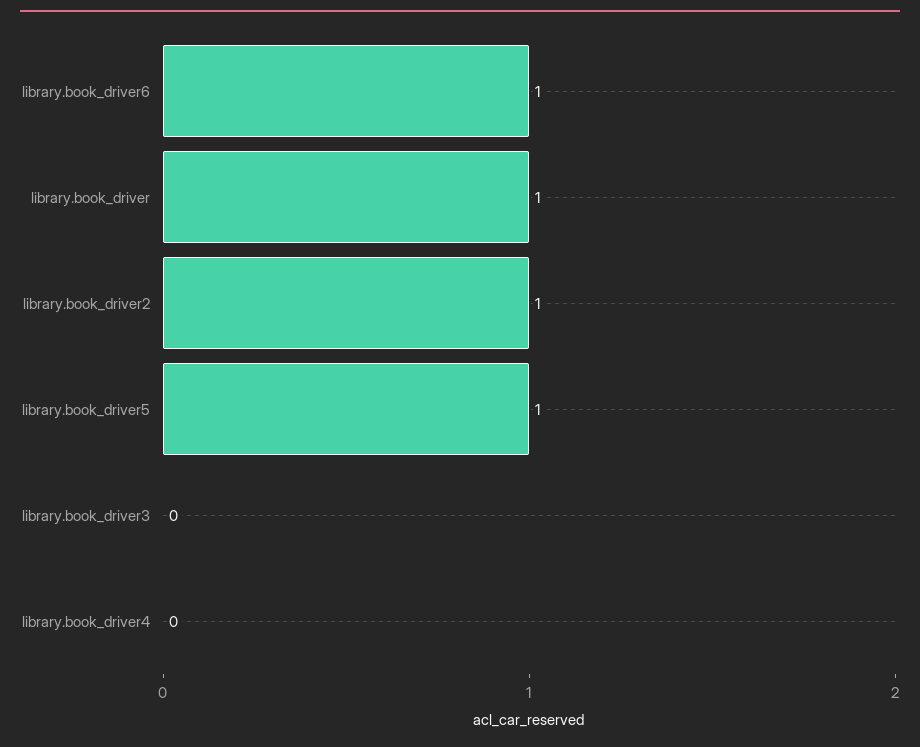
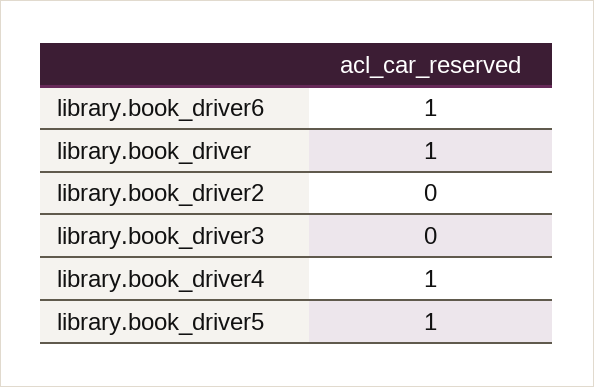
  {
    "library.book_driver6": 1,
    "library.book_driver": 1,
-   "library.book_driver2": 1,
+   "library.book_driver2": 0,
    "library.book_driver5": 1,
    "library.book_driver3": 0,
-   "library.book_driver4": 0
+   "library.book_driver4": 1
  }

